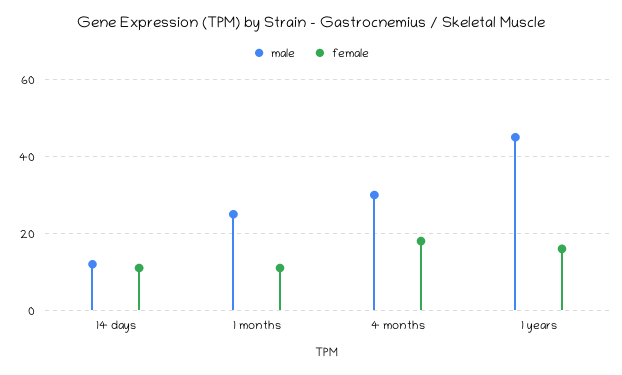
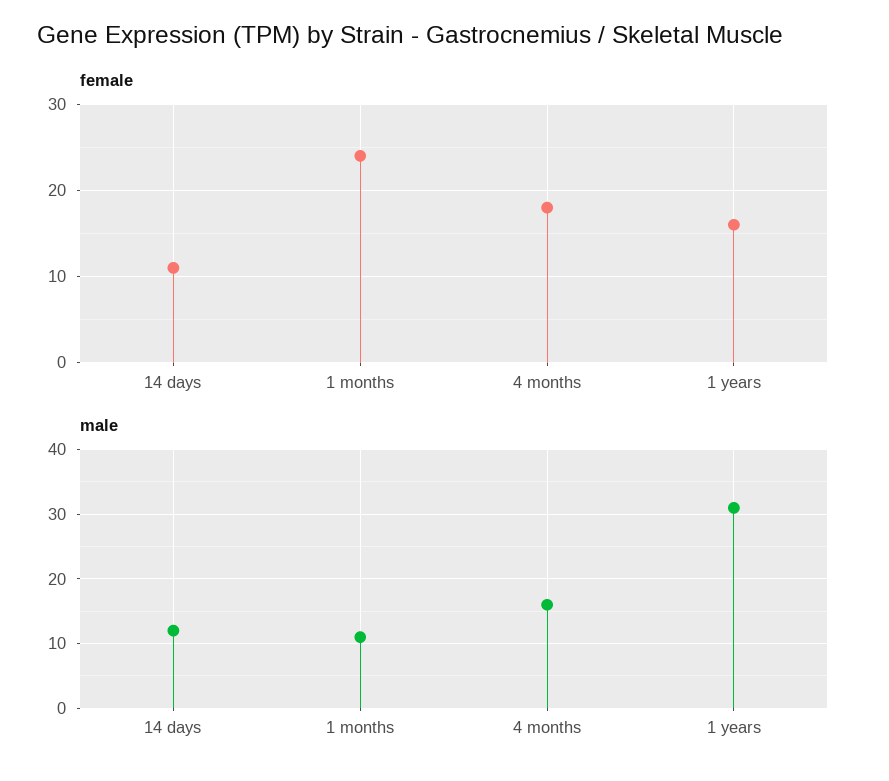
  {
    "male": {
      "14 days": 12,
-     "1 months": 25,
+     "1 months": 11,
-     "4 months": 30,
+     "4 months": 16,
-     "1 years": 45
+     "1 years": 31
    },
    "female": {
      "14 days": 11,
-     "1 months": 10,
+     "1 months": 24,
      "4 months": 18,
      "1 years": 16
    }
  }

